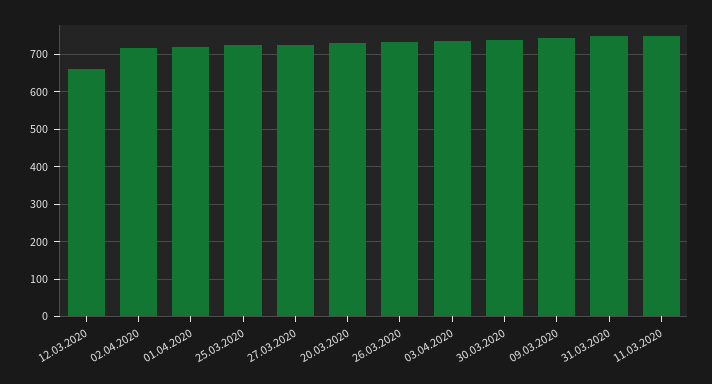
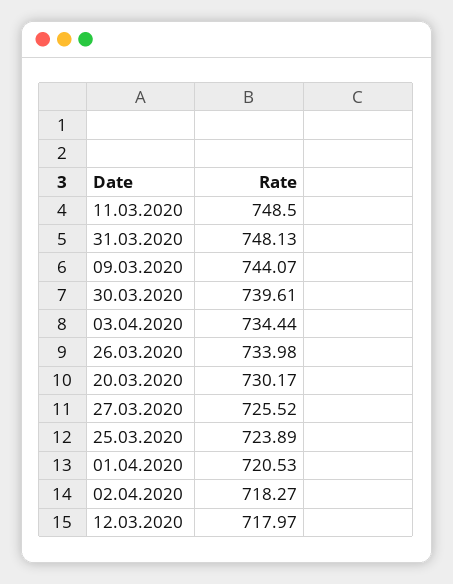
  {
-   "12.03.2020": 660,
+   "12.03.2020": 717.97,
    "02.04.2020": 718.27,
    "01.04.2020": 720.53,
    "25.03.2020": 723.89,
    "27.03.2020": 725.52,
    "20.03.2020": 730.17,
    "26.03.2020": 733.98,
    "03.04.2020": 734.44,
    "30.03.2020": 739.61,
    "09.03.2020": 744.07,
    "31.03.2020": 748.13,
    "11.03.2020": 748.5
  }

